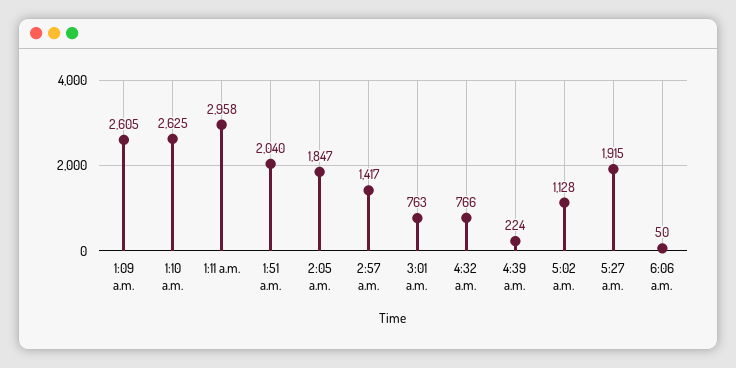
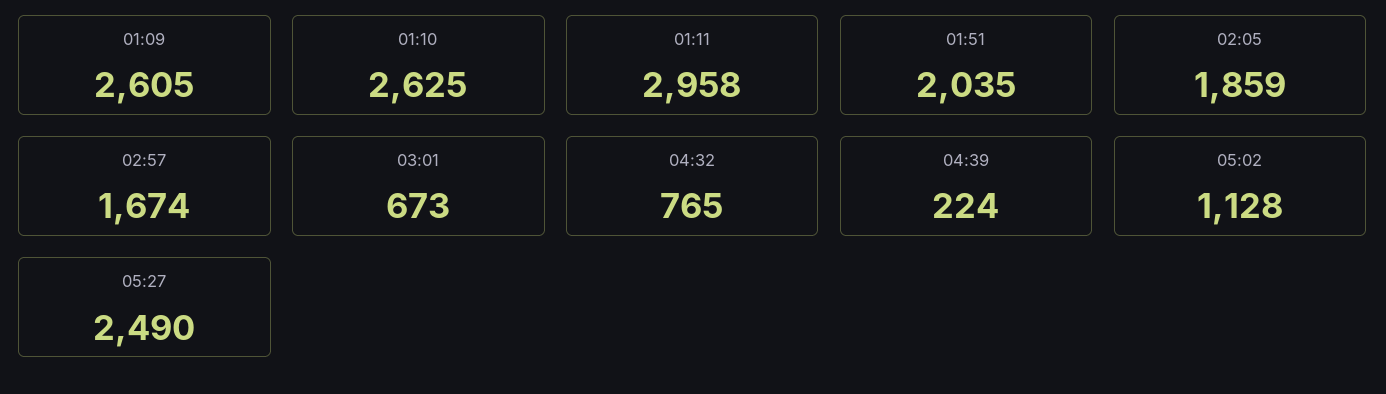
  {
    "1:09 a.m.": 2605,
    "1:10 a.m.": 2625,
    "1:11 a.m.": 2958,
-   "1:51 a.m.": 2040,
+   "1:51 a.m.": 2035,
-   "2:05 a.m.": 1847,
+   "2:05 a.m.": 1859,
-   "2:57 a.m.": 1417,
+   "2:57 a.m.": 1674,
-   "3:01 a.m.": 763,
+   "3:01 a.m.": 673,
-   "4:32 a.m.": 766,
+   "4:32 a.m.": 765,
    "4:39 a.m.": 224,
    "5:02 a.m.": 1128,
-   "5:27 a.m.": 1915,
+   "5:27 a.m.": 2490
-   "6:06 a.m.": 50
  }

